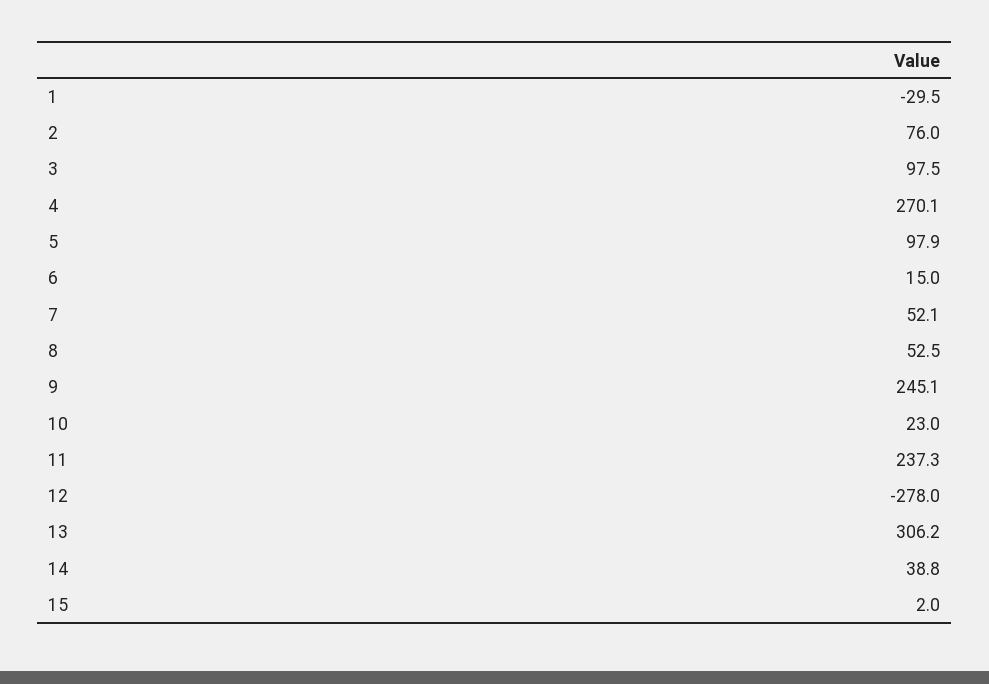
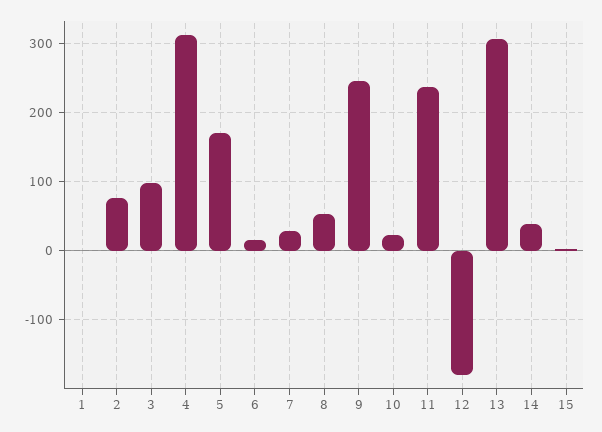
  {
-   "1": -29.5,
+   "1": 0,
    "2": 76,
    "3": 97.5,
-   "4": 270.1,
+   "4": 310,
-   "5": 97.9,
+   "5": 170,
    "6": 15,
-   "7": 52.1,
+   "7": 30,
    "8": 52.5,
    "9": 245.1,
    "10": 23,
    "11": 237.3,
-   "12": -278,
+   "12": -180,
    "13": 306.2,
    "14": 38.8,
    "15": 2
  }

